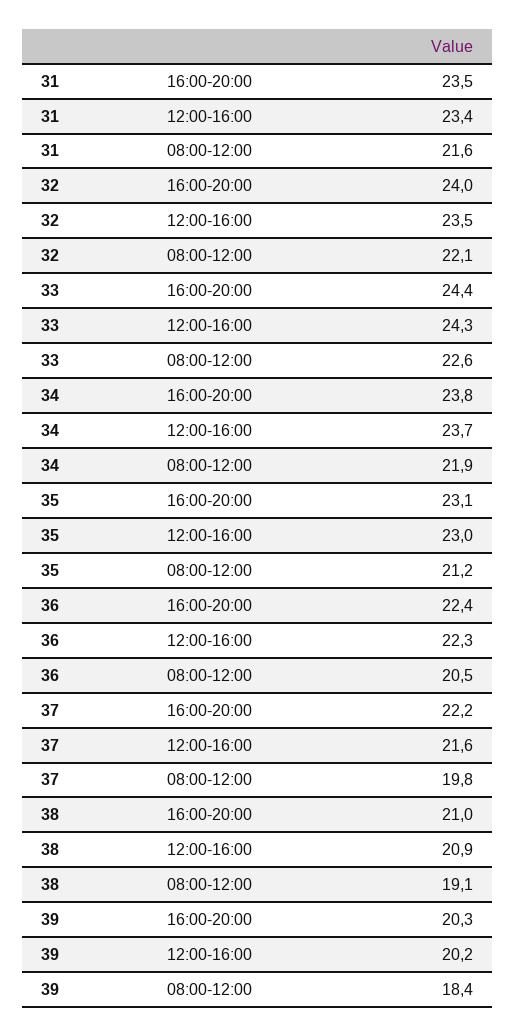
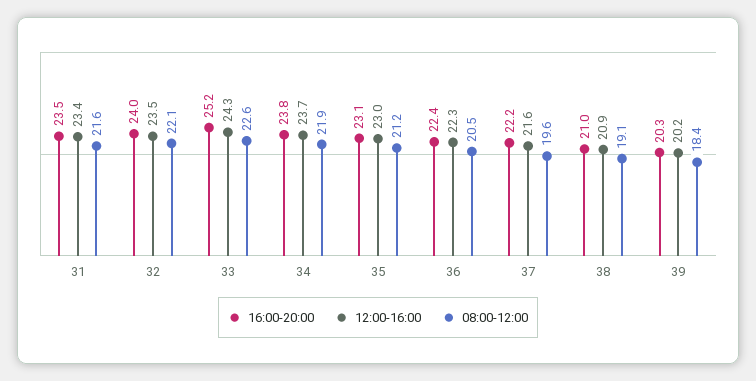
  {
    "16:00-20:00": {
      "31": 23.5,
      "32": 24,
-     "33": 24.4,
+     "33": 25.2,
      "34": 23.8,
      "35": 23.1,
      "36": 22.4,
      "37": 22.2,
      "38": 21,
      "39": 20.3
    },
    "12:00-16:00": {
      "31": 23.4,
      "32": 23.5,
      "33": 24.3,
      "34": 23.7,
      "35": 23,
      "36": 22.3,
      "37": 21.6,
      "38": 20.9,
      "39": 20.2
    },
    "08:00-12:00": {
      "31": 21.6,
      "32": 22.1,
      "33": 22.6,
      "34": 21.9,
      "35": 21.2,
      "36": 20.5,
-     "37": 19.8,
+     "37": 19.6,
      "38": 19.1,
      "39": 18.4
    }
  }

